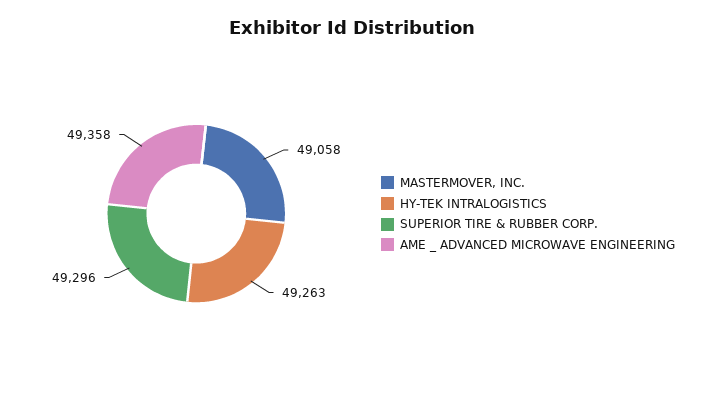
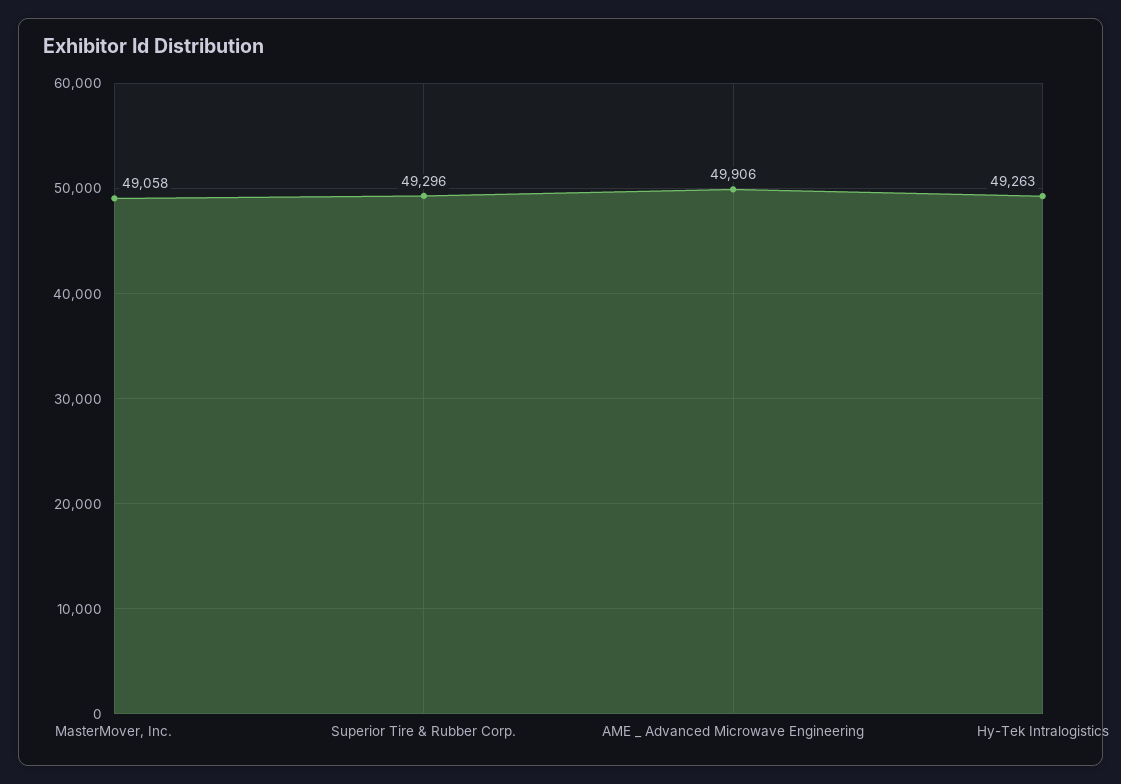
  {
    "MASTERMOVER, INC.": 49058,
    "HY-TEK INTRALOGISTICS": 49263,
    "SUPERIOR TIRE & RUBBER CORP.": 49296,
-   "AME _ ADVANCED MICROWAVE ENGINEERING": 49358
+   "AME _ ADVANCED MICROWAVE ENGINEERING": 49906
  }

